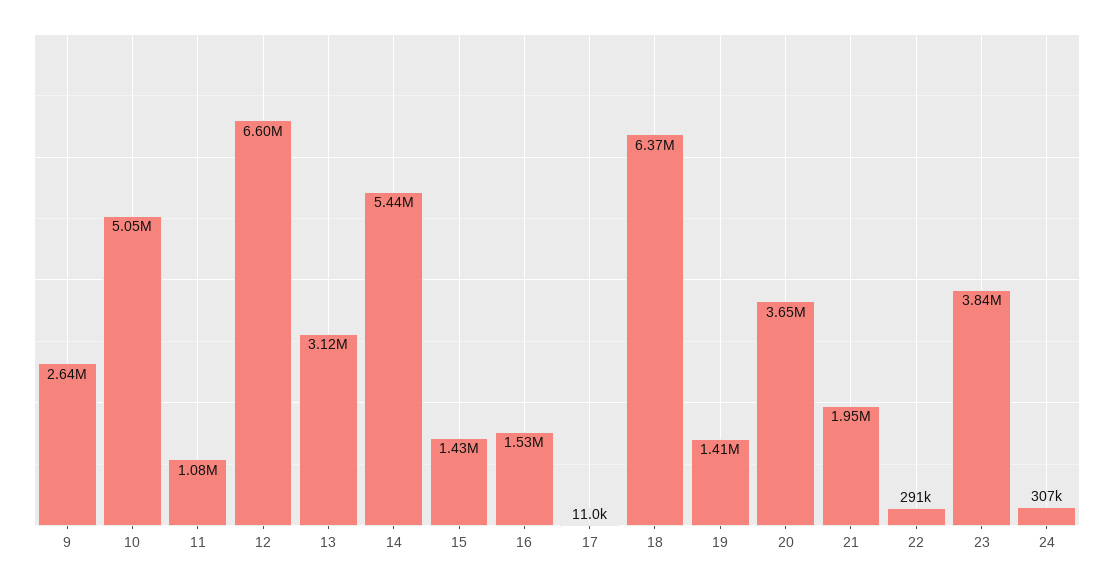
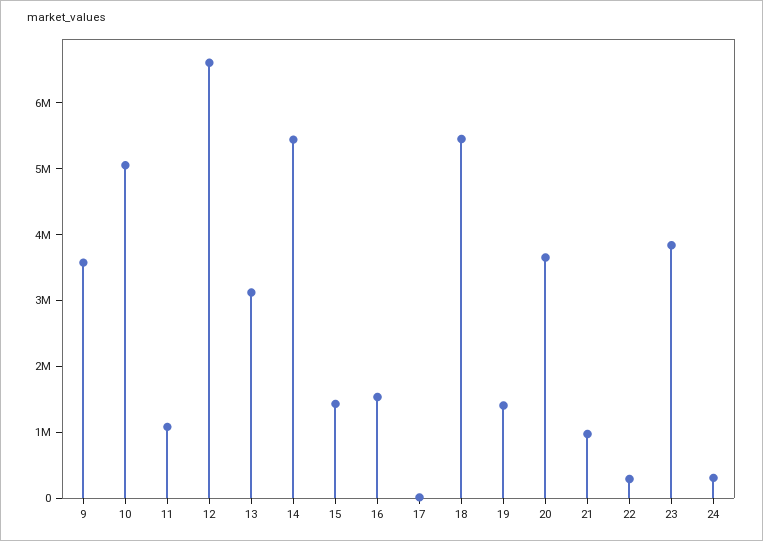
  {
-   "9": 2640000,
+   "9": 3600000,
    "10": 5050000,
    "11": 1080000,
    "12": 6600000,
    "13": 3120000,
    "14": 5440000,
    "15": 1430000,
    "16": 1530000,
    "17": 11000,
-   "18": 6370000,
+   "18": 5400000,
    "19": 1410000,
    "20": 3650000,
-   "21": 1950000,
+   "21": 1000000,
    "22": 291000,
    "23": 3840000,
    "24": 307000
  }

